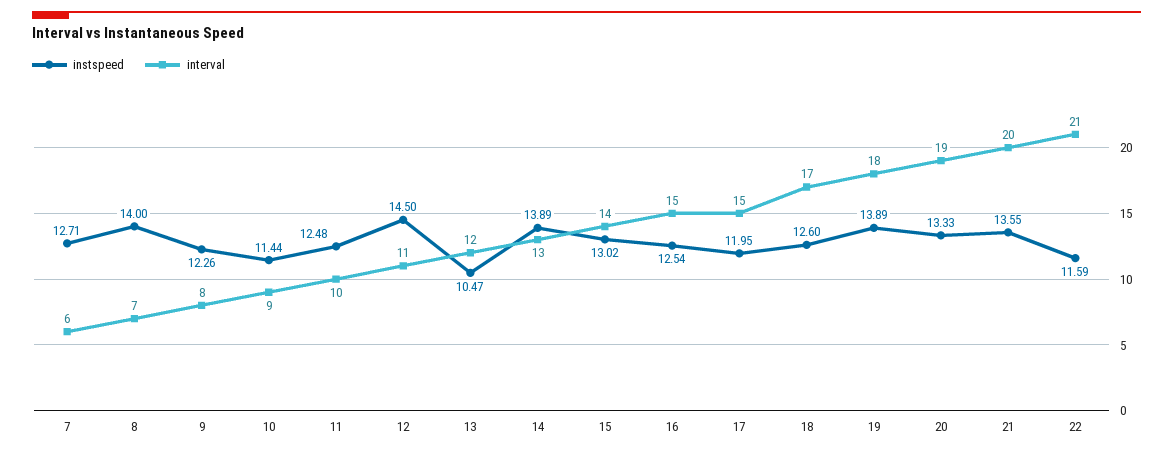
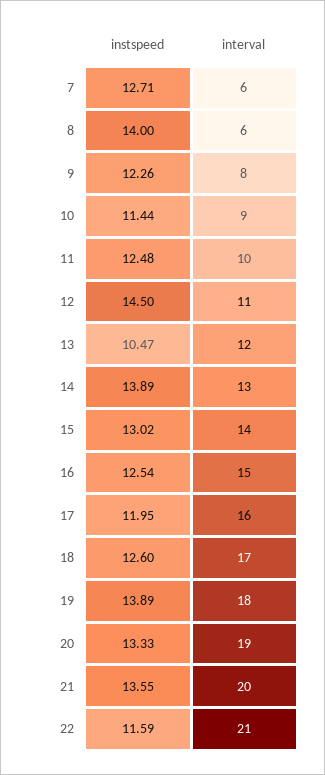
  {
    "instspeed": {
      "7": 12.71,
      "8": 14,
      "9": 12.26,
      "10": 11.44,
      "11": 12.48,
      "12": 14.5,
      "13": 10.47,
      "14": 13.89,
      "15": 13.02,
      "16": 12.54,
      "17": 11.95,
      "18": 12.6,
      "19": 13.89,
      "20": 13.33,
      "21": 13.55,
      "22": 11.59
    },
    "interval": {
      "7": 6,
-     "8": 7,
+     "8": 6,
      "9": 8,
      "10": 9,
      "11": 10,
      "12": 11,
      "13": 12,
      "14": 13,
      "15": 14,
      "16": 15,
-     "17": 15,
+     "17": 16,
      "18": 17,
      "19": 18,
      "20": 19,
      "21": 20,
      "22": 21
    }
  }

